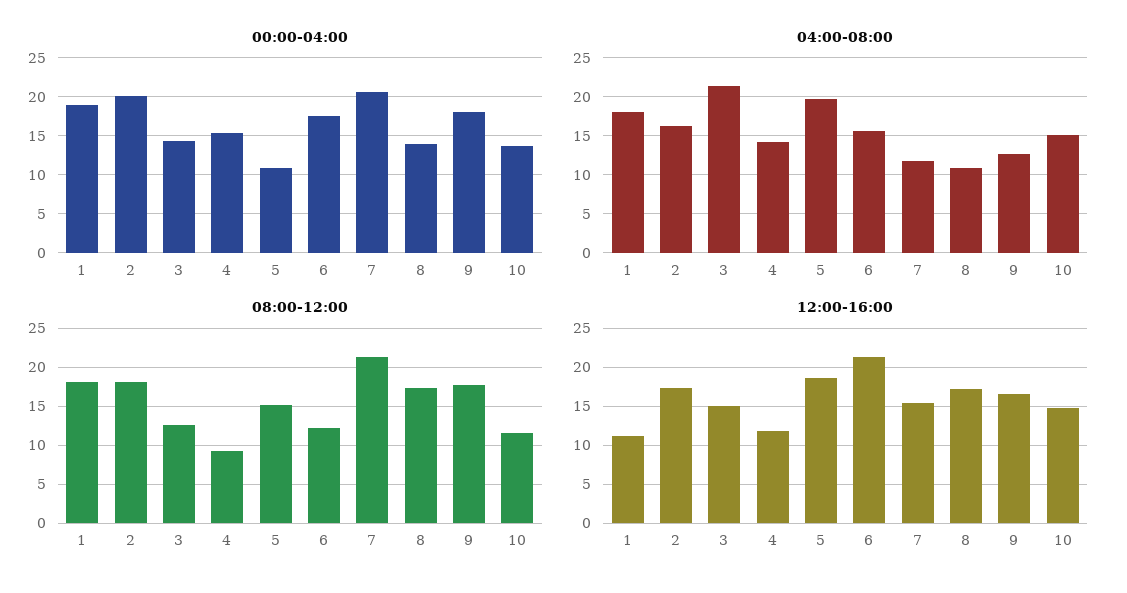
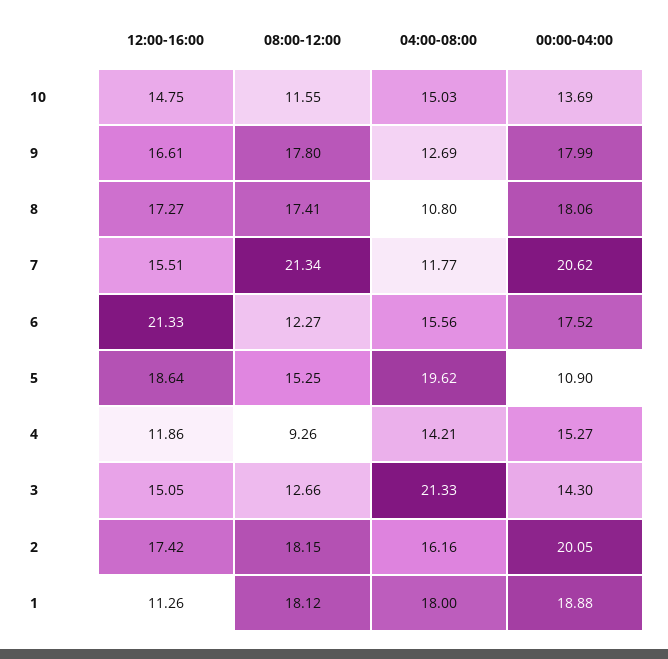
  {
    "00:00-04:00": {
      "1": 18.88,
      "2": 20.05,
      "3": 14.3,
      "4": 15.27,
      "5": 10.9,
      "6": 17.52,
      "7": 20.62,
-     "8": 14,
+     "8": 18.06,
      "9": 17.99,
      "10": 13.69
    },
    "04:00-08:00": {
      "1": 18,
      "2": 16.16,
      "3": 21.33,
      "4": 14.21,
      "5": 19.62,
      "6": 15.56,
      "7": 11.77,
      "8": 10.8,
      "9": 12.69,
      "10": 15.03
    },
    "08:00-12:00": {
      "1": 18.12,
      "2": 18.15,
      "3": 12.66,
      "4": 9.26,
      "5": 15.25,
      "6": 12.27,
      "7": 21.34,
      "8": 17.41,
      "9": 17.8,
      "10": 11.55
    },
    "12:00-16:00": {
      "1": 11.26,
      "2": 17.42,
      "3": 15.05,
      "4": 11.86,
      "5": 18.64,
      "6": 21.33,
      "7": 15.51,
      "8": 17.27,
      "9": 16.61,
      "10": 14.75
    }
  }

